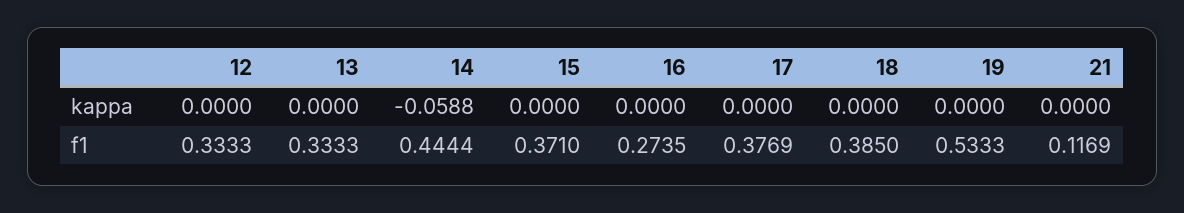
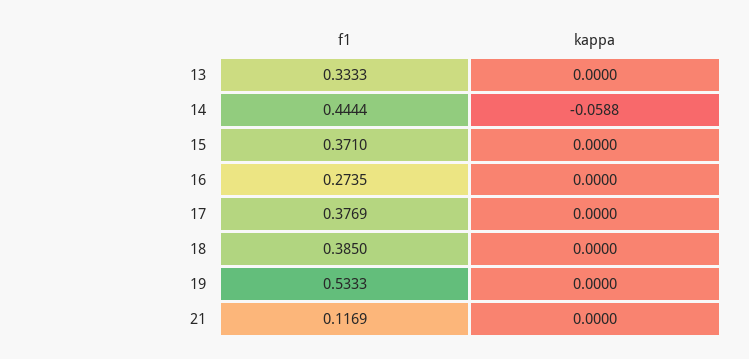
  {
-   "12": {
-     "kappa": 0,
-     "f1": 0.3333
-   },
    "13": {
      "kappa": 0,
      "f1": 0.3333
    },
    "14": {
      "kappa": -0.0588,
      "f1": 0.4444
    },
    "15": {
      "kappa": 0,
      "f1": 0.371
    },
    "16": {
      "kappa": 0,
      "f1": 0.2735
    },
    "17": {
      "kappa": 0,
      "f1": 0.3769
    },
    "18": {
      "kappa": 0,
      "f1": 0.385
    },
    "19": {
      "kappa": 0,
      "f1": 0.5333
    },
    "21": {
      "kappa": 0,
      "f1": 0.1169
    }
  }

